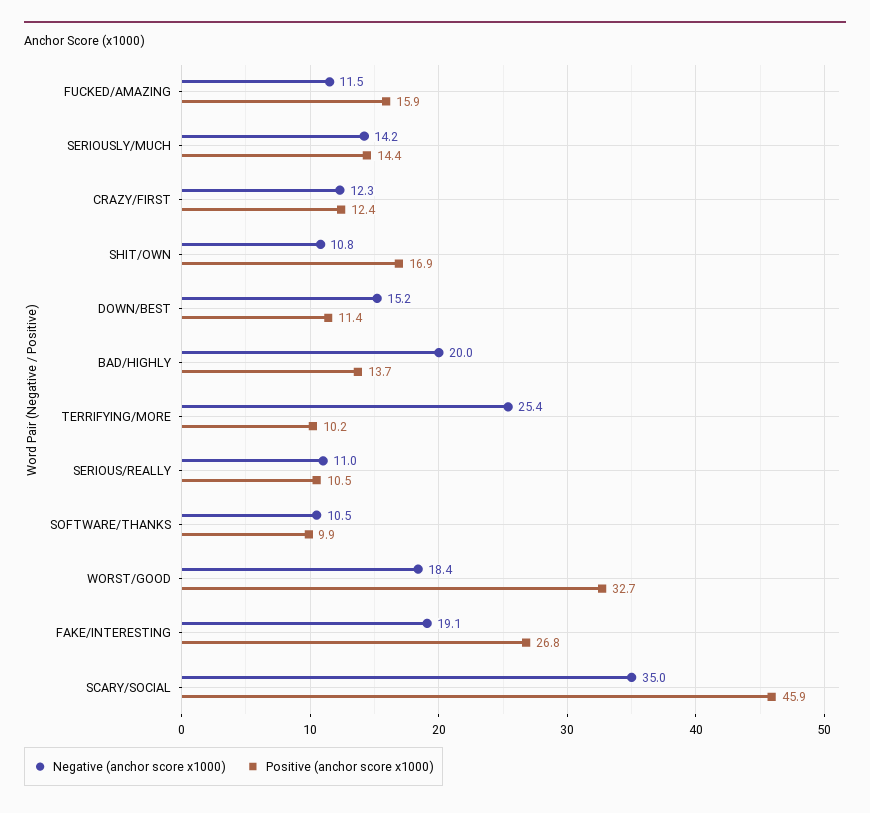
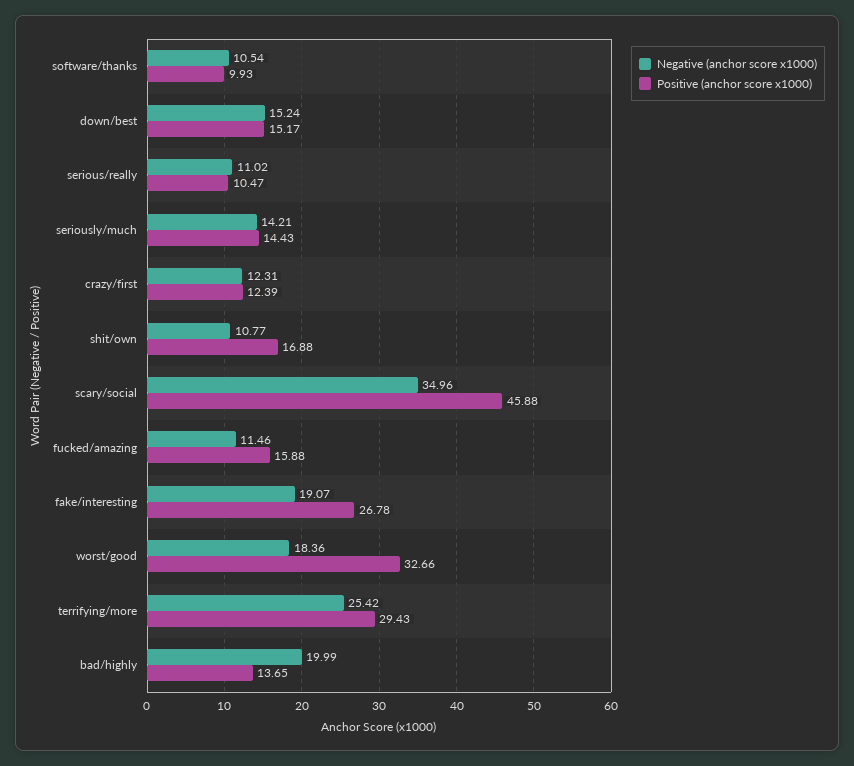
  {
    "Negative (anchor score x1000)": {
      "FUCKED/AMAZING": 11.46,
      "SERIOUSLY/MUCH": 14.21,
      "CRAZY/FIRST": 12.31,
      "SHIT/OWN": 10.77,
      "DOWN/BEST": 15.24,
      "BAD/HIGHLY": 19.99,
      "TERRIFYING/MORE": 25.42,
      "SERIOUS/REALLY": 11.02,
      "SOFTWARE/THANKS": 10.54,
      "WORST/GOOD": 18.36,
      "FAKE/INTERESTING": 19.07,
      "SCARY/SOCIAL": 34.96
    },
    "Positive (anchor score x1000)": {
      "FUCKED/AMAZING": 15.88,
      "SERIOUSLY/MUCH": 14.43,
      "CRAZY/FIRST": 12.39,
      "SHIT/OWN": 16.88,
-     "DOWN/BEST": 11.4,
+     "DOWN/BEST": 15.17,
      "BAD/HIGHLY": 13.65,
-     "TERRIFYING/MORE": 10.2,
+     "TERRIFYING/MORE": 29.43,
      "SERIOUS/REALLY": 10.47,
      "SOFTWARE/THANKS": 9.93,
      "WORST/GOOD": 32.66,
      "FAKE/INTERESTING": 26.78,
      "SCARY/SOCIAL": 45.88
    }
  }

